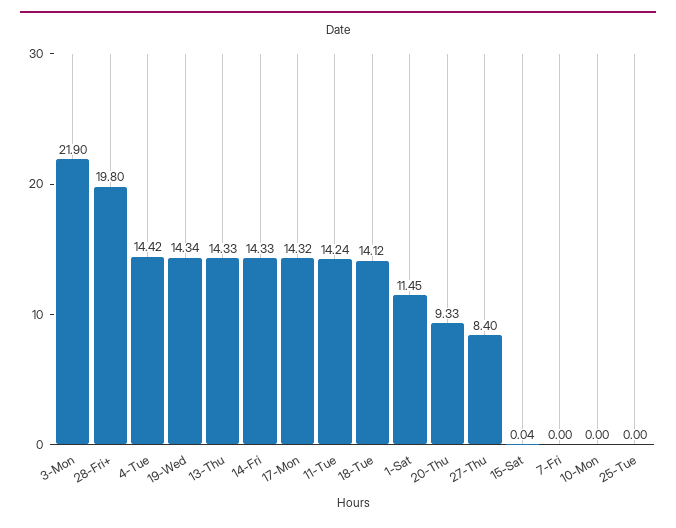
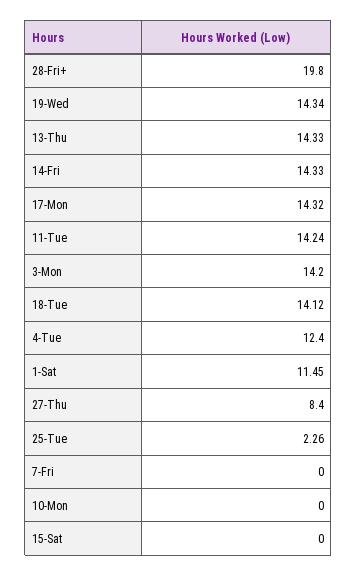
  {
-   "3-Mon": 21.9,
+   "3-Mon": 14.2,
    "28-Fri+": 19.8,
-   "4-Tue": 14.42,
+   "4-Tue": 12.4,
    "19-Wed": 14.34,
    "13-Thu": 14.33,
    "14-Fri": 14.33,
    "17-Mon": 14.32,
    "11-Tue": 14.24,
    "18-Tue": 14.12,
    "1-Sat": 11.45,
-   "20-Thu": 9.33,
    "27-Thu": 8.4,
-   "15-Sat": 0.04,
+   "15-Sat": 0,
    "7-Fri": 0,
    "10-Mon": 0,
-   "25-Tue": 0
+   "25-Tue": 2.26
  }

